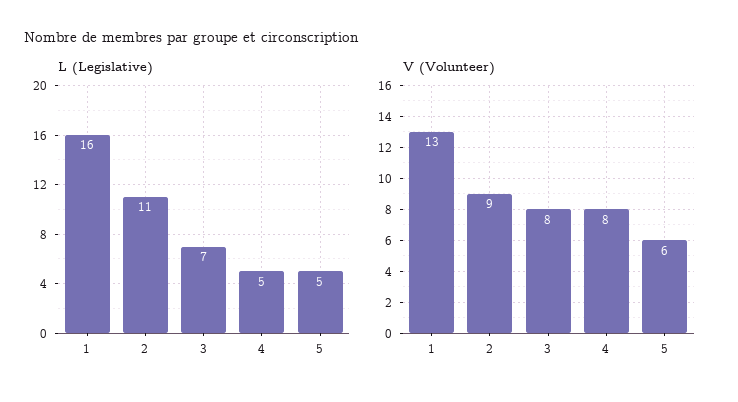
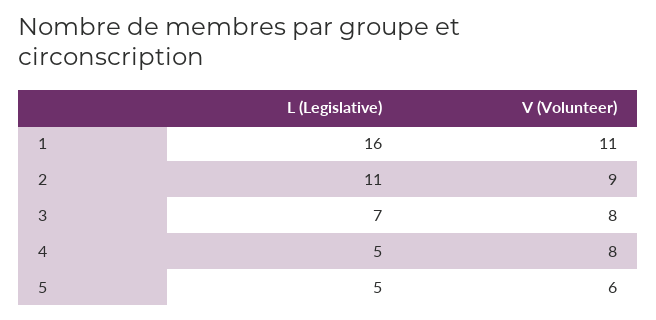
  {
    "L (Legislative)": {
      "1": 16,
      "2": 11,
      "3": 7,
      "4": 5,
      "5": 5
    },
    "V (Volunteer)": {
-     "1": 13,
+     "1": 11,
      "2": 9,
      "3": 8,
      "4": 8,
      "5": 6
    }
  }

